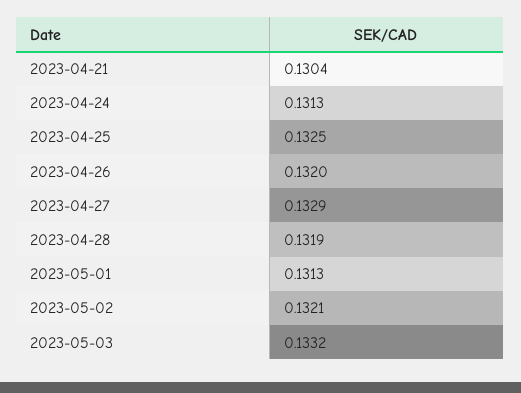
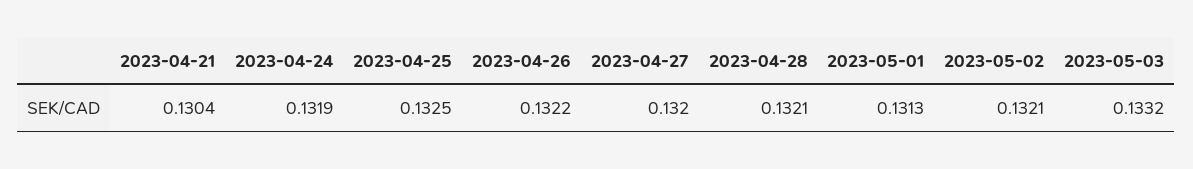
  {
    "2023-04-21": 0.1304,
-   "2023-04-24": 0.1313,
+   "2023-04-24": 0.1319,
    "2023-04-25": 0.1325,
-   "2023-04-26": 0.132,
+   "2023-04-26": 0.1322,
-   "2023-04-27": 0.1329,
+   "2023-04-27": 0.132,
-   "2023-04-28": 0.1319,
+   "2023-04-28": 0.1321,
    "2023-05-01": 0.1313,
    "2023-05-02": 0.1321,
    "2023-05-03": 0.1332
  }

